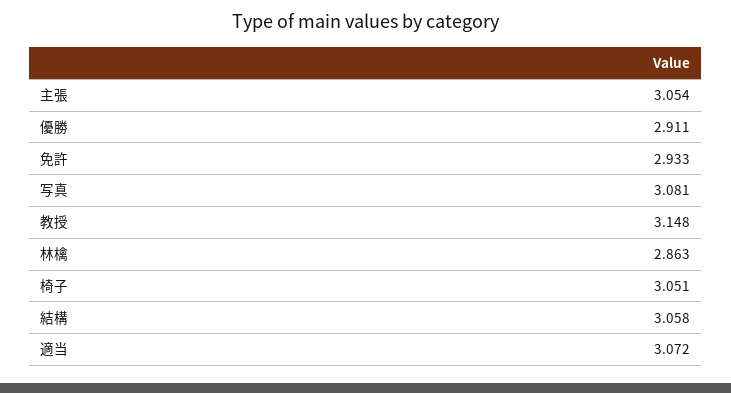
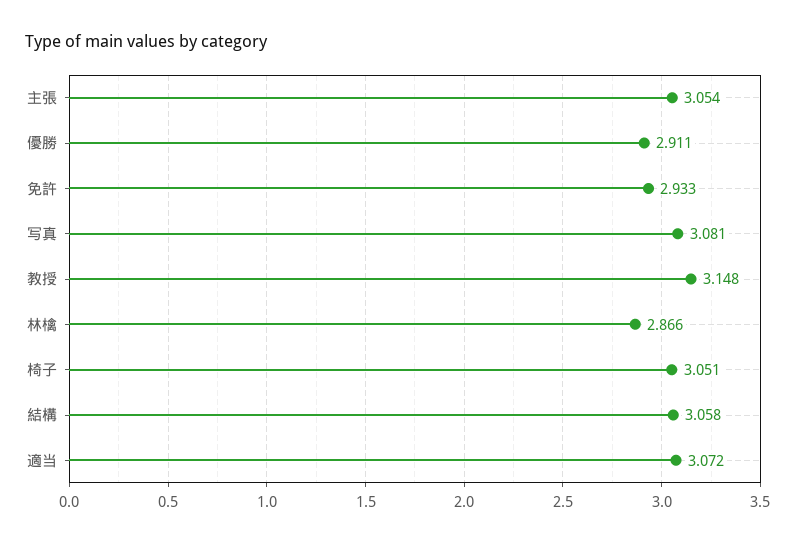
  {
    "主張": 3.054,
    "優勝": 2.911,
    "免許": 2.933,
    "写真": 3.081,
    "教授": 3.148,
-   "林檎": 2.863,
+   "林檎": 2.866,
    "椅子": 3.051,
    "結構": 3.058,
    "適当": 3.072
  }

